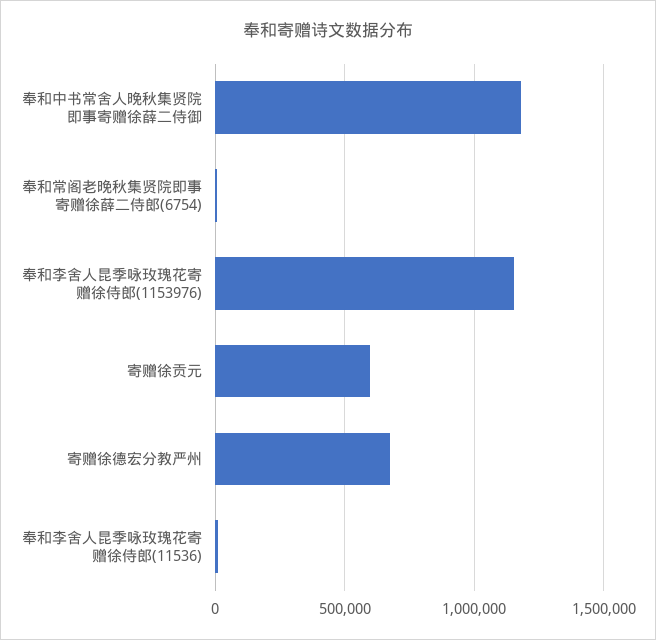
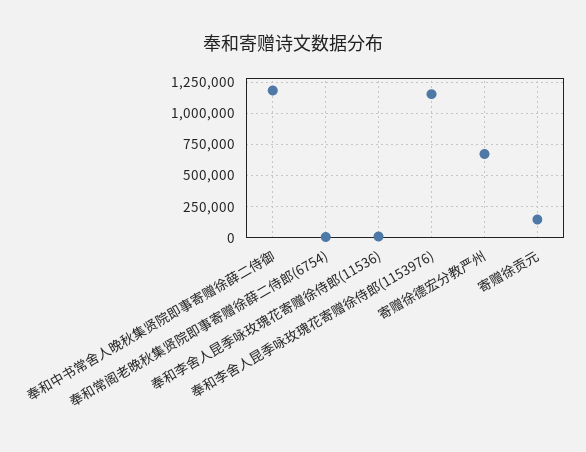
  {
    "奉和中书常舍人晚秋集贤院即事寄赠徐薛二侍御": 1200000,
    "奉和常阁老晚秋集贤院即事寄赠徐薛二侍郎(6754)": 0,
    "奉和李舍人昆季咏玫瑰花寄赠徐侍郎(1153976)": 1150000,
-   "寄赠徐贡元": 600000,
+   "寄赠徐贡元": 150000,
    "寄赠徐德宏分教严州": 650000,
    "奉和李舍人昆季咏玫瑰花寄赠徐侍郎(11536)": 0
  }

